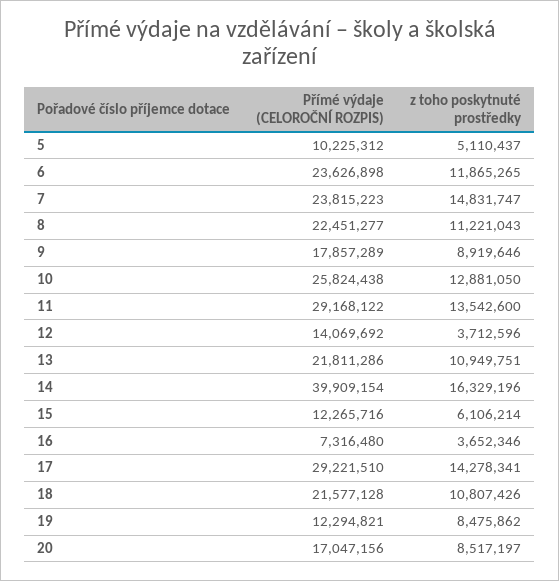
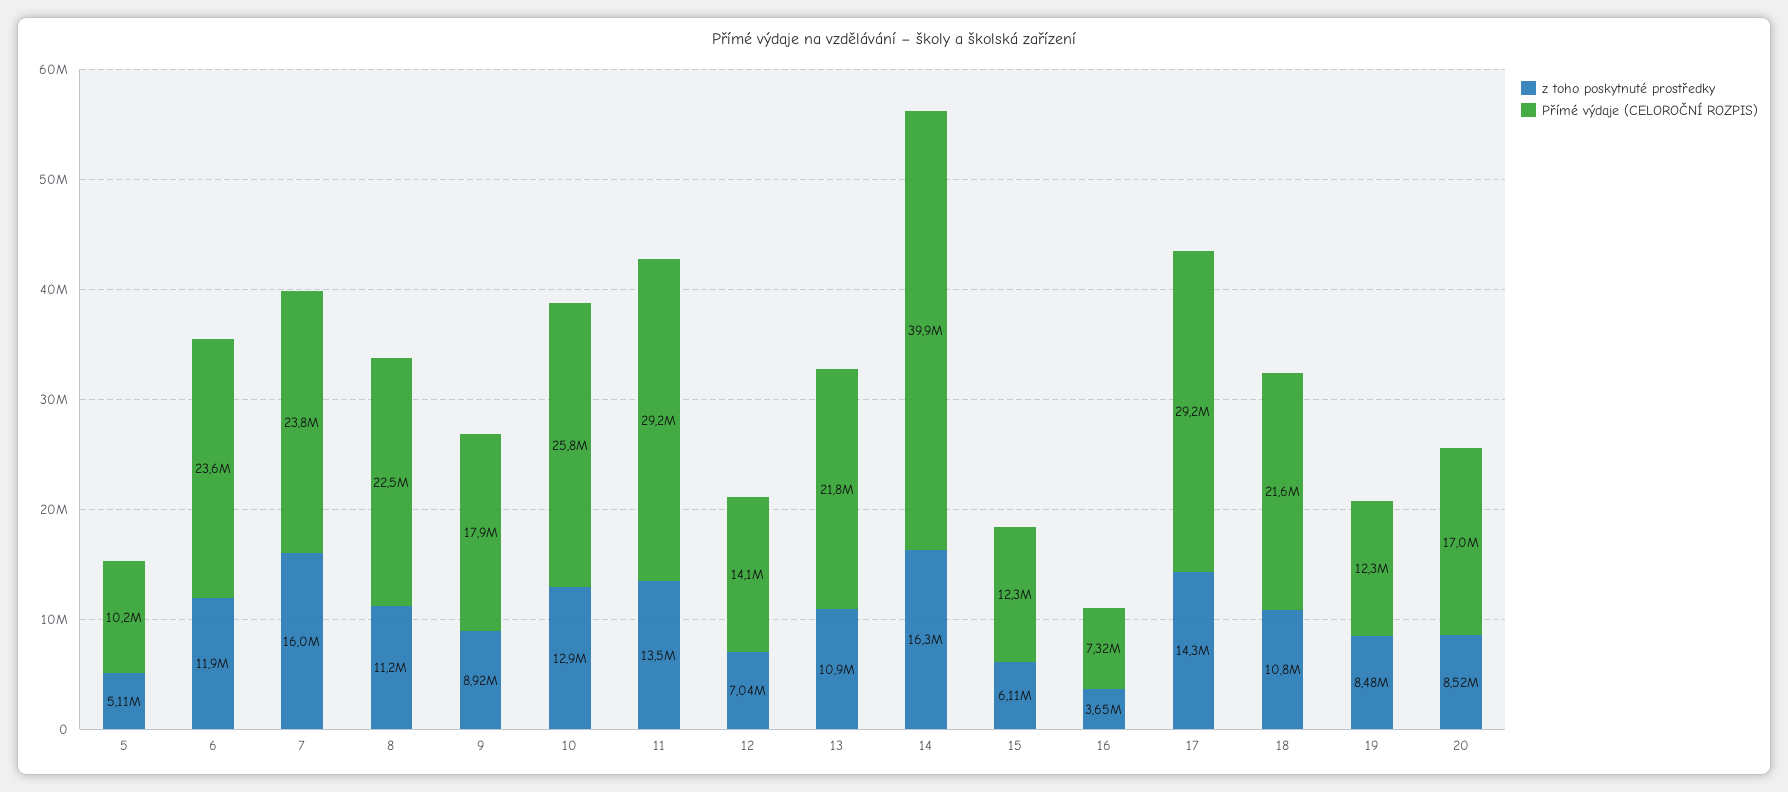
  {
    "Přímé výdaje (CELOROČNÍ ROZPIS)": {
      "5": 10225312,
      "6": 23626898,
      "7": 23815223,
      "8": 22451277,
      "9": 17857289,
      "10": 25824438,
      "11": 29168122,
      "12": 14069692,
      "13": 21811286,
      "14": 39909154,
      "15": 12265716,
      "16": 7316480,
      "17": 29221510,
      "18": 21577128,
      "19": 12294821,
      "20": 17047156
    },
    "z toho poskytnuté prostředky": {
      "5": 5110437,
      "6": 11865265,
-     "7": 14831747,
+     "7": 16000000,
      "8": 11221043,
      "9": 8919646,
      "10": 12881050,
      "11": 13542600,
-     "12": 3712596,
+     "12": 7040000,
      "13": 10949751,
      "14": 16329196,
      "15": 6106214,
      "16": 3652346,
      "17": 14278341,
      "18": 10807426,
      "19": 8475862,
      "20": 8517197
    }
  }

